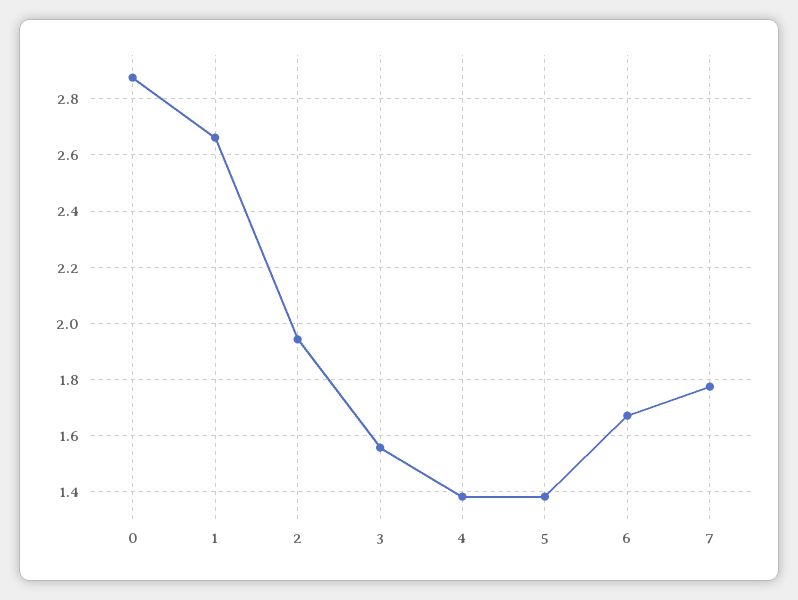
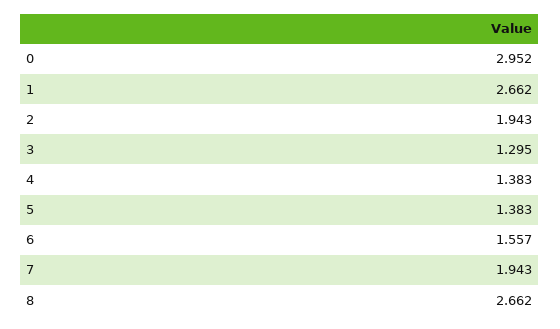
  {
-   "0": 2.875,
+   "0": 2.952,
    "1": 2.662,
    "2": 1.943,
-   "3": 1.55,
+   "3": 1.295,
    "4": 1.383,
    "5": 1.383,
-   "6": 1.675,
+   "6": 1.557,
-   "7": 1.775
+   "7": 1.943,
+   "8": 2.662
  }

